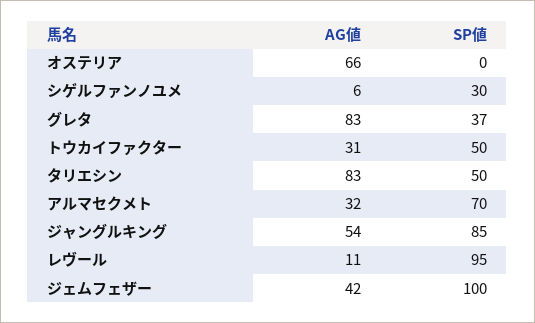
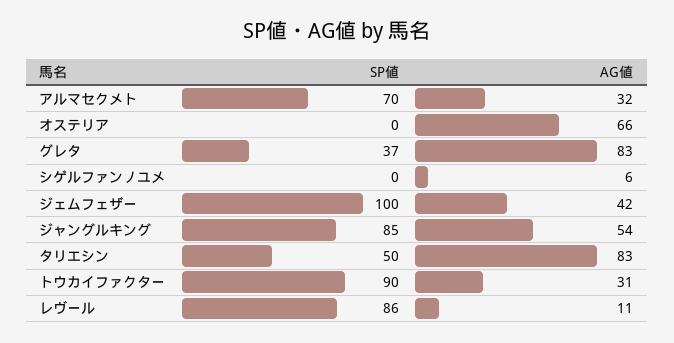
  {
    "AG値": {
      "オステリア": 66,
      "シゲルファンノユメ": 6,
      "グレタ": 83,
      "トウカイファクター": 31,
      "タリエシン": 83,
      "アルマセクメト": 32,
      "ジャングルキング": 54,
      "レヴール": 11,
      "ジェムフェザー": 42
    },
    "SP値": {
      "オステリア": 0,
-     "シゲルファンノユメ": 30,
+     "シゲルファンノユメ": 0,
      "グレタ": 37,
-     "トウカイファクター": 50,
+     "トウカイファクター": 90,
      "タリエシン": 50,
      "アルマセクメト": 70,
      "ジャングルキング": 85,
-     "レヴール": 95,
+     "レヴール": 86,
      "ジェムフェザー": 100
    }
  }

